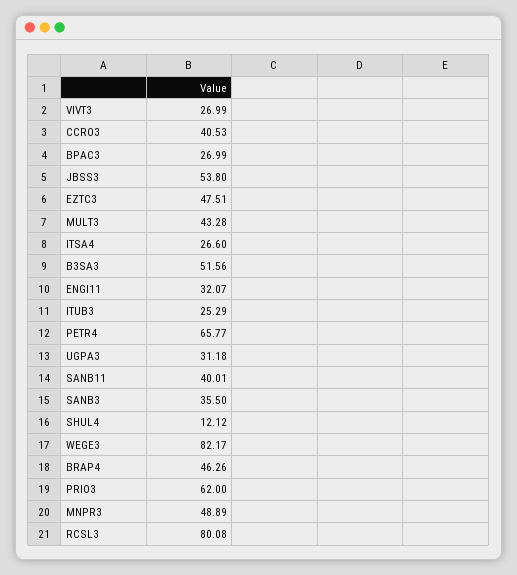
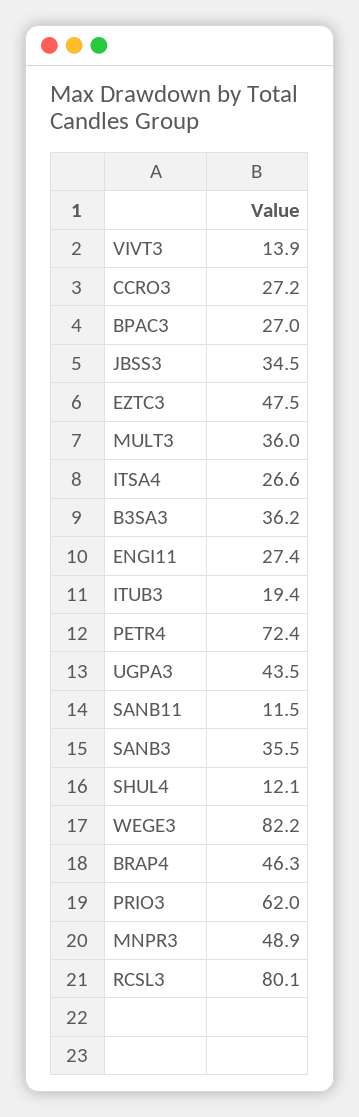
  {
-   "VIVT3": 26.99,
+   "VIVT3": 13.9,
-   "CCRO3": 40.53,
+   "CCRO3": 27.2,
    "BPAC3": 26.99,
-   "JBSS3": 53.8,
+   "JBSS3": 34.5,
    "EZTC3": 47.51,
-   "MULT3": 43.28,
+   "MULT3": 36,
    "ITSA4": 26.6,
-   "B3SA3": 51.56,
+   "B3SA3": 36.2,
-   "ENGI11": 32.07,
+   "ENGI11": 27.4,
-   "ITUB3": 25.29,
+   "ITUB3": 19.4,
-   "PETR4": 65.77,
+   "PETR4": 72.4,
-   "UGPA3": 31.18,
+   "UGPA3": 43.5,
-   "SANB11": 40.01,
+   "SANB11": 11.5,
    "SANB3": 35.5,
    "SHUL4": 12.12,
    "WEGE3": 82.17,
    "BRAP4": 46.26,
    "PRIO3": 62,
    "MNPR3": 48.89,
    "RCSL3": 80.08
  }

